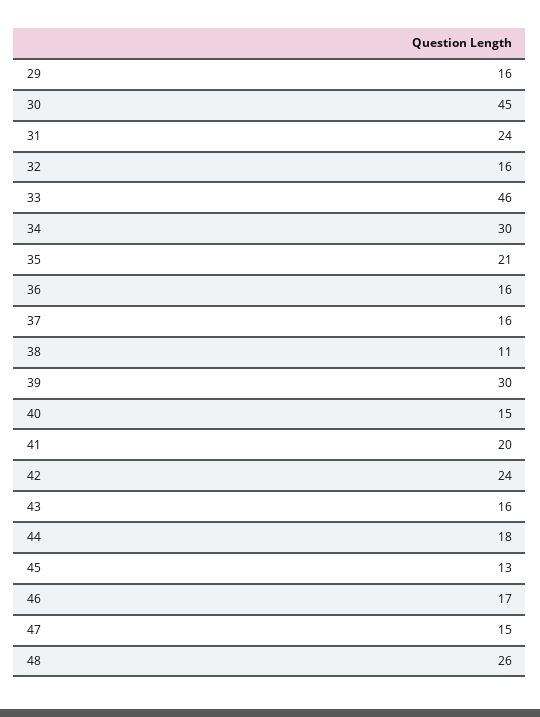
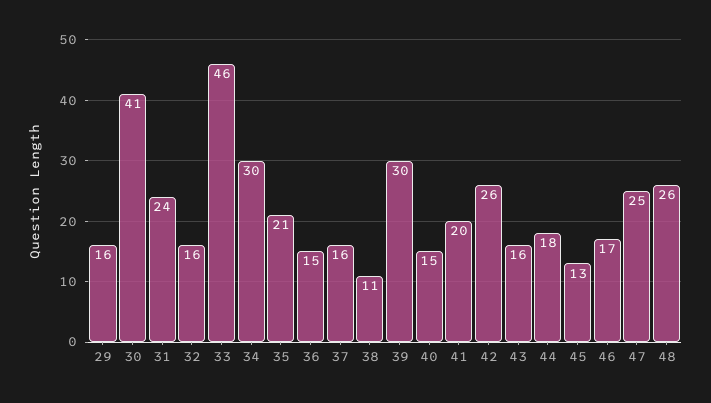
  {
    "29": 16,
-   "30": 45,
+   "30": 41,
    "31": 24,
    "32": 16,
    "33": 46,
    "34": 30,
    "35": 21,
-   "36": 16,
+   "36": 15,
    "37": 16,
    "38": 11,
    "39": 30,
    "40": 15,
    "41": 20,
-   "42": 24,
+   "42": 26,
    "43": 16,
    "44": 18,
    "45": 13,
    "46": 17,
-   "47": 15,
+   "47": 25,
    "48": 26
  }

